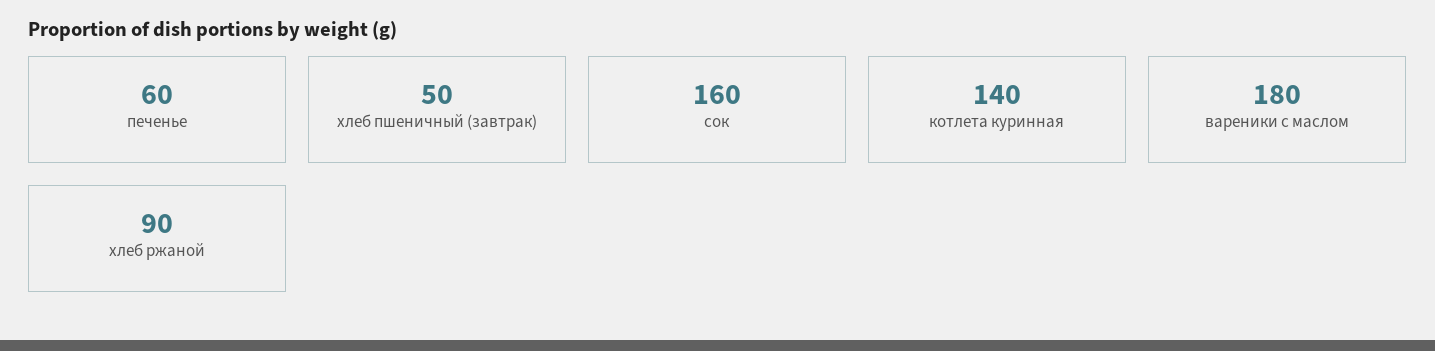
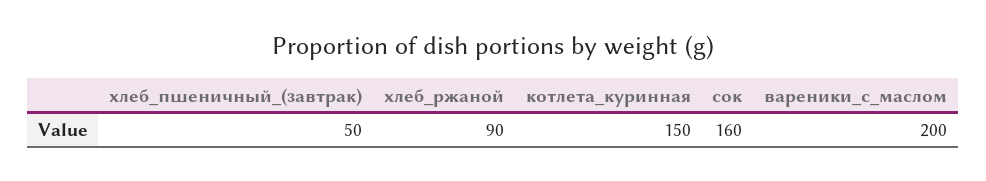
  {
-   "печенье": 60,
    "хлеб пшеничный (завтрак)": 50,
    "сок": 160,
-   "котлета куринная": 140,
+   "котлета куринная": 150,
-   "вареники с маслом": 180,
+   "вареники с маслом": 200,
    "хлеб ржаной": 90
  }

